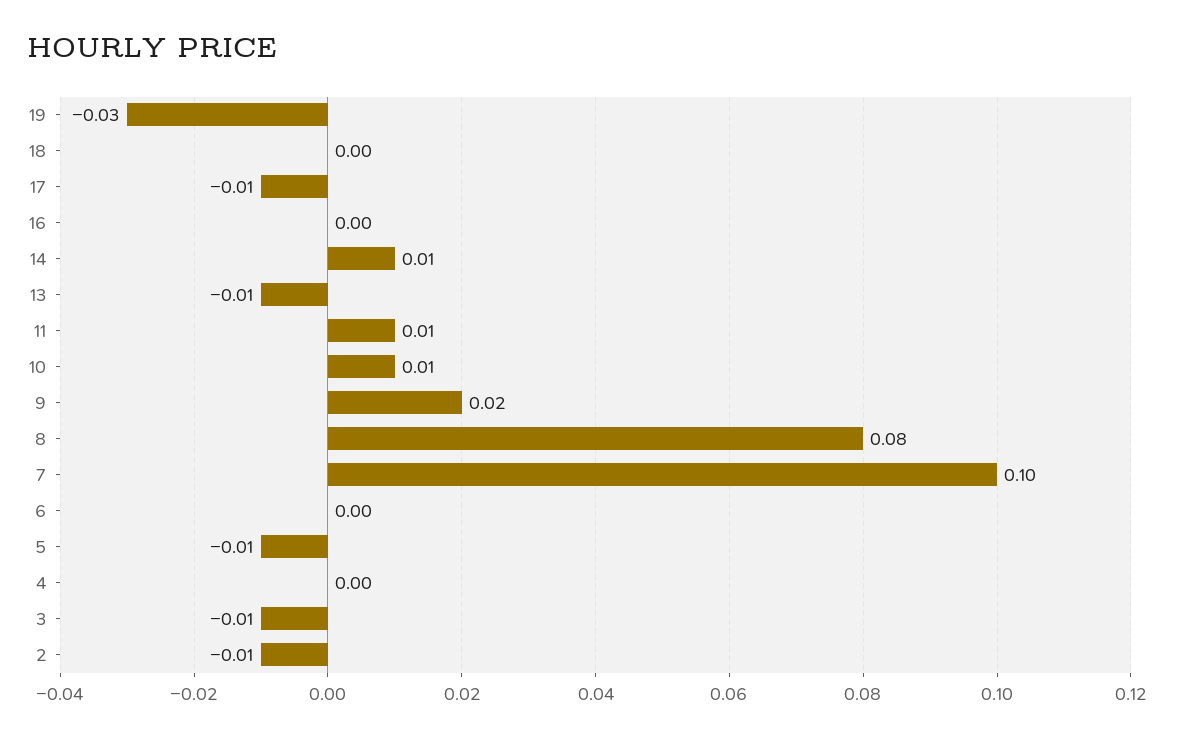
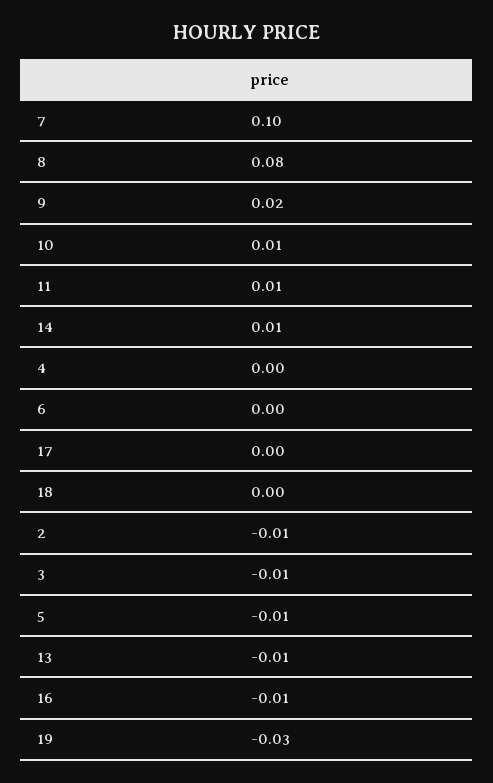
  {
    "19": -0.03,
    "18": 0,
-   "17": -0.01,
+   "17": 0,
-   "16": 0,
+   "16": -0.01,
    "14": 0.01,
    "13": -0.01,
    "11": 0.01,
    "10": 0.01,
    "9": 0.02,
    "8": 0.08,
    "7": 0.1,
    "6": 0,
    "5": -0.01,
    "4": 0,
    "3": -0.01,
    "2": -0.01
  }

